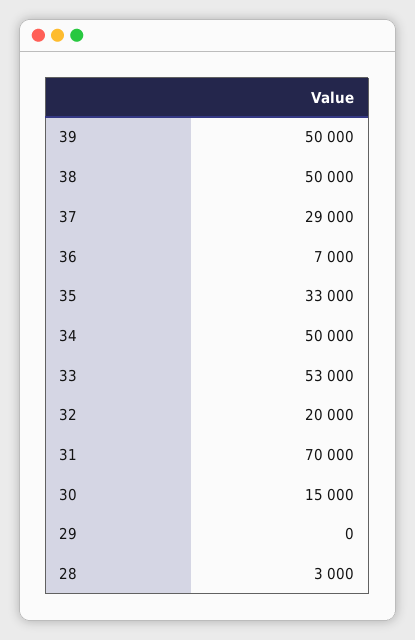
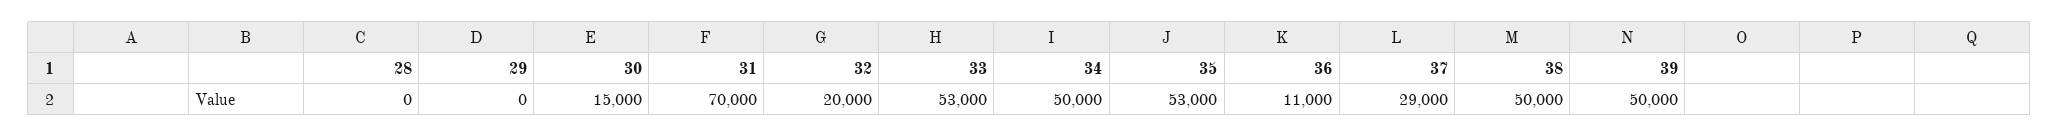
  {
    "39": 50000,
    "38": 50000,
    "37": 29000,
-   "36": 7000,
+   "36": 11000,
-   "35": 33000,
+   "35": 53000,
    "34": 50000,
    "33": 53000,
    "32": 20000,
    "31": 70000,
    "30": 15000,
    "29": 0,
-   "28": 3000
+   "28": 0
  }

